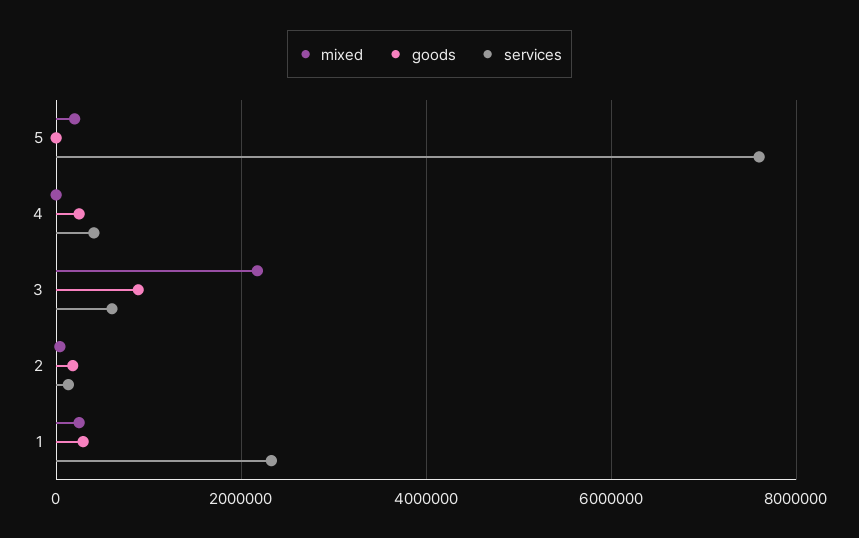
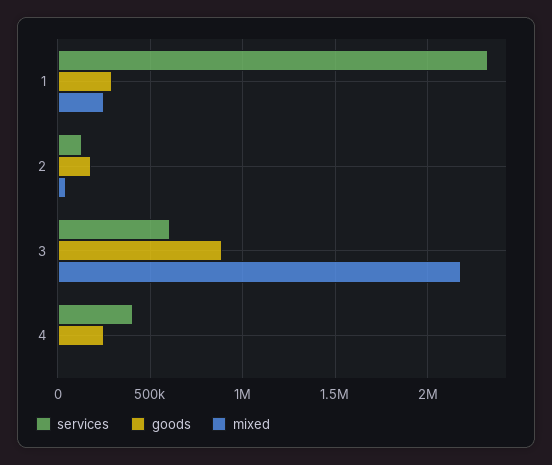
  {
    "mixed": {
-     "5": 200000,
      "4": 0,
      "3": 2200000,
      "2": 50000,
      "1": 250000
    },
    "goods": {
-     "5": 0,
      "4": 250000,
      "3": 900000,
      "2": 200000,
      "1": 300000
    },
    "services": {
-     "5": 7600000,
      "4": 400000,
      "3": 600000,
      "2": 150000,
      "1": 2350000
    }
  }

